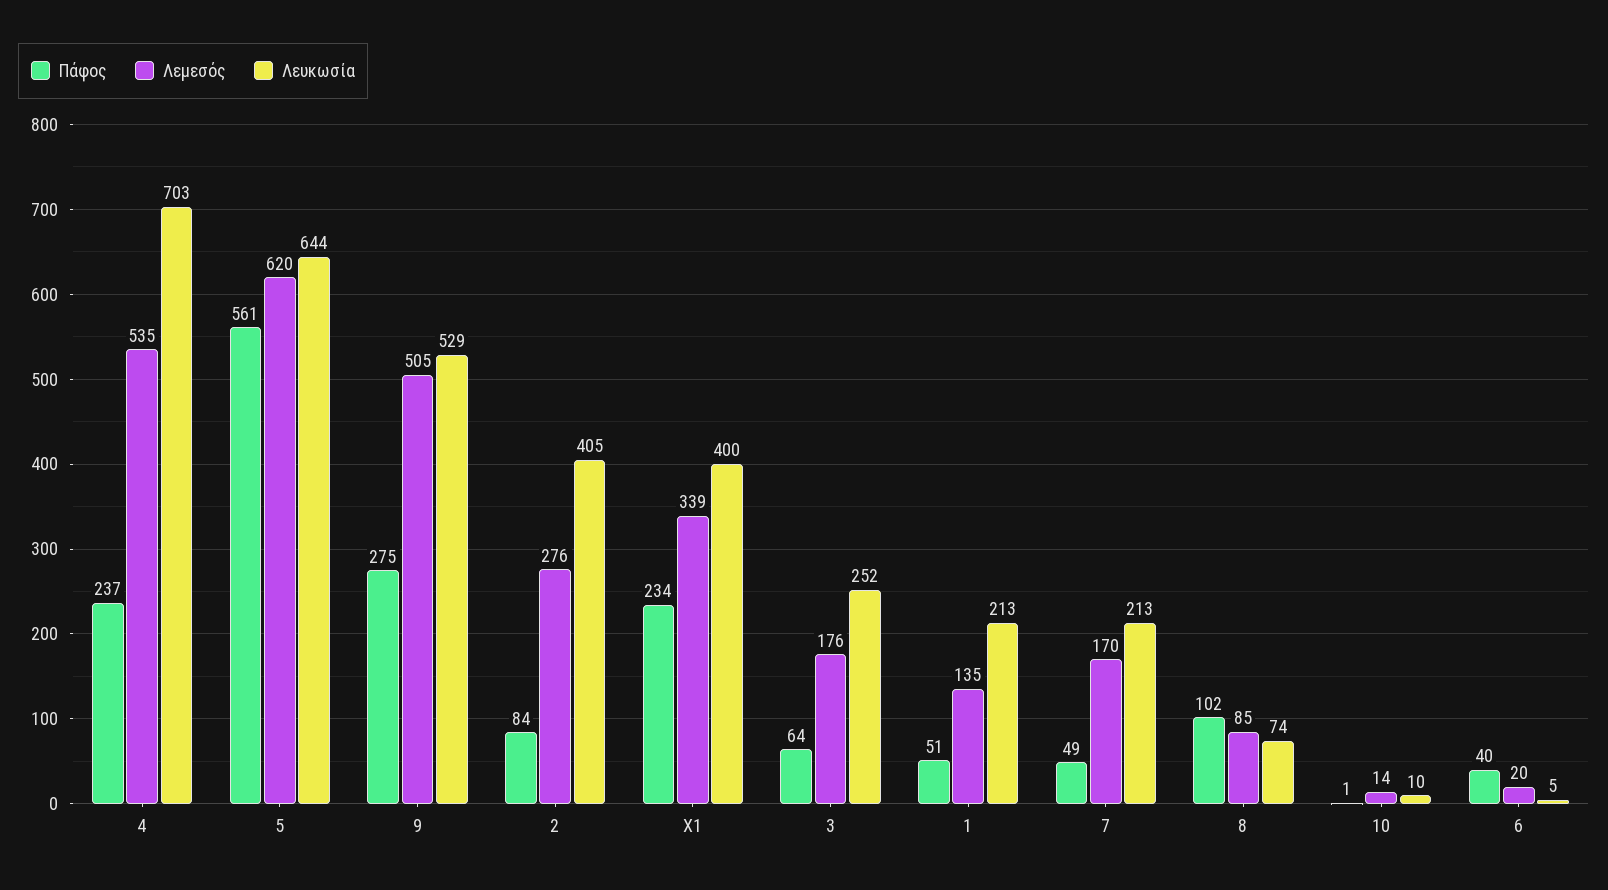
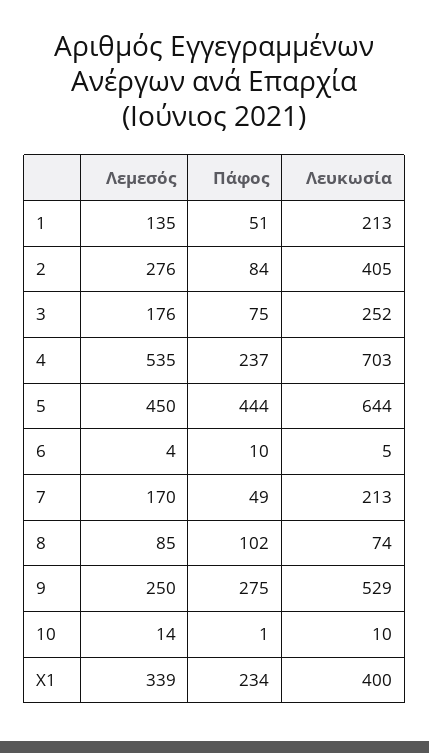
  {
    "Πάφος": {
      "4": 237,
-     "5": 561,
+     "5": 444,
      "9": 275,
      "2": 84,
      "X1": 234,
-     "3": 64,
+     "3": 75,
      "1": 51,
      "7": 49,
      "8": 102,
      "10": 1,
-     "6": 40
+     "6": 10
    },
    "Λεμεσός": {
      "4": 535,
-     "5": 620,
+     "5": 450,
-     "9": 505,
+     "9": 250,
      "2": 276,
      "X1": 339,
      "3": 176,
      "1": 135,
      "7": 170,
      "8": 85,
      "10": 14,
-     "6": 20
+     "6": 4
    },
    "Λευκωσία": {
      "4": 703,
      "5": 644,
      "9": 529,
      "2": 405,
      "X1": 400,
      "3": 252,
      "1": 213,
      "7": 213,
      "8": 74,
      "10": 10,
      "6": 5
    }
  }

